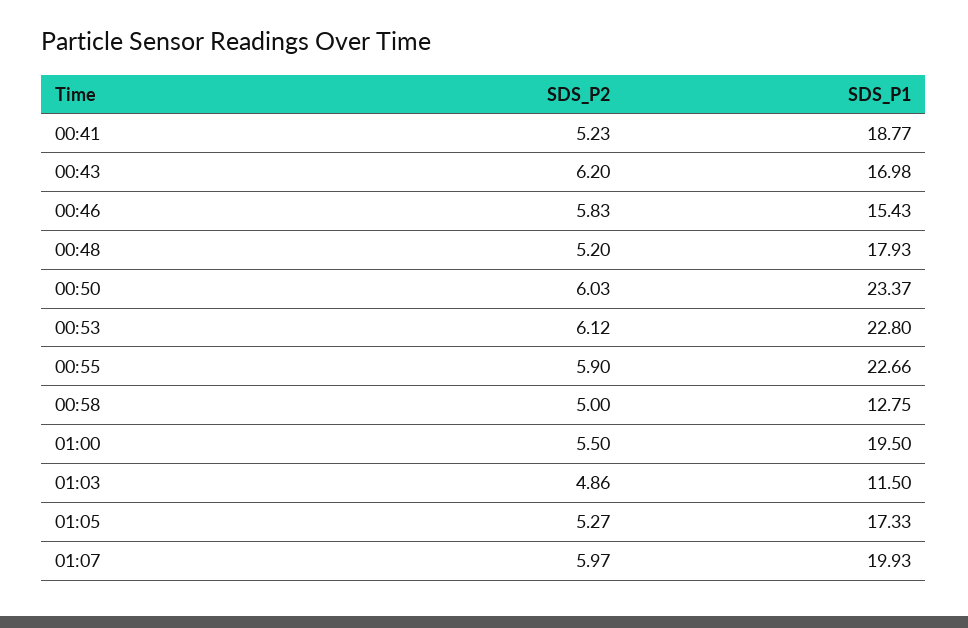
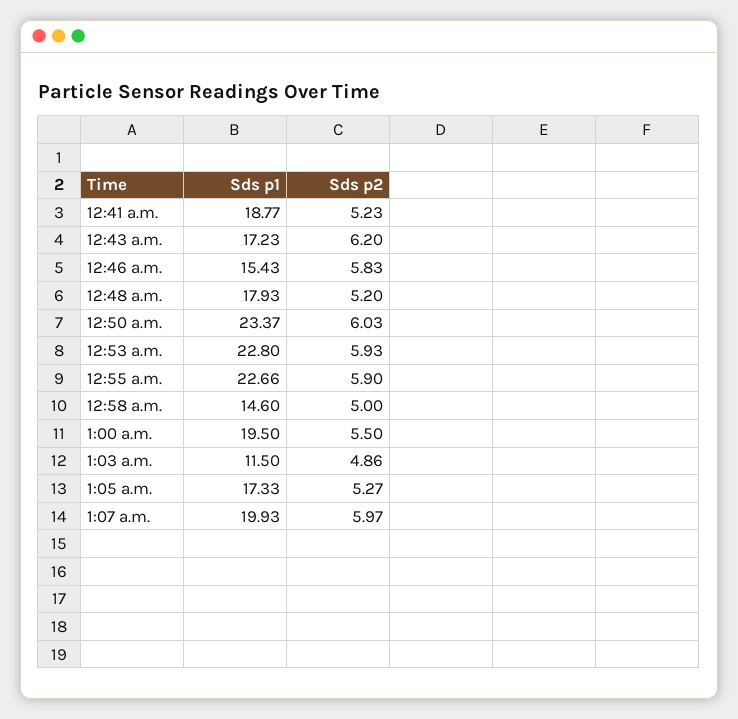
  {
    "SDS_P2": {
      "00:41": 5.23,
      "00:43": 6.2,
      "00:46": 5.83,
      "00:48": 5.2,
      "00:50": 6.03,
-     "00:53": 6.12,
+     "00:53": 5.93,
      "00:55": 5.9,
      "00:58": 5,
      "01:00": 5.5,
      "01:03": 4.86,
      "01:05": 5.27,
      "01:07": 5.97
    },
    "SDS_P1": {
      "00:41": 18.77,
-     "00:43": 16.98,
+     "00:43": 17.23,
      "00:46": 15.43,
      "00:48": 17.93,
      "00:50": 23.37,
      "00:53": 22.8,
      "00:55": 22.66,
-     "00:58": 12.75,
+     "00:58": 14.6,
      "01:00": 19.5,
      "01:03": 11.5,
      "01:05": 17.33,
      "01:07": 19.93
    }
  }

